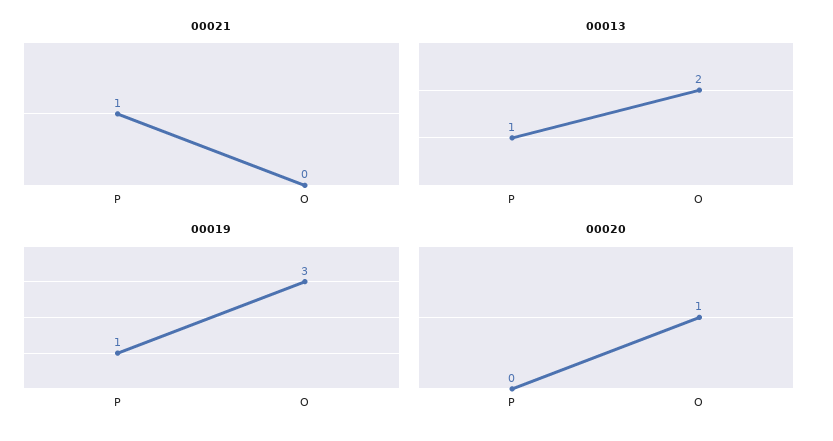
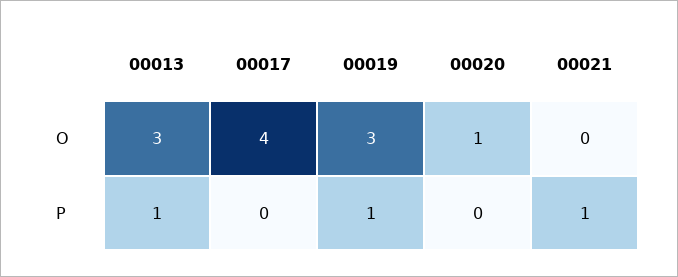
  {
    "00021": {
      "P": 1,
      "O": 0
    },
    "00013": {
      "P": 1,
-     "O": 2
+     "O": 3
    },
    "00019": {
      "P": 1,
      "O": 3
    },
    "00020": {
      "P": 0,
      "O": 1
-   }
+   },
+   "00017": {
+     "O": 4,
+     "P": 0
+   }
  }

